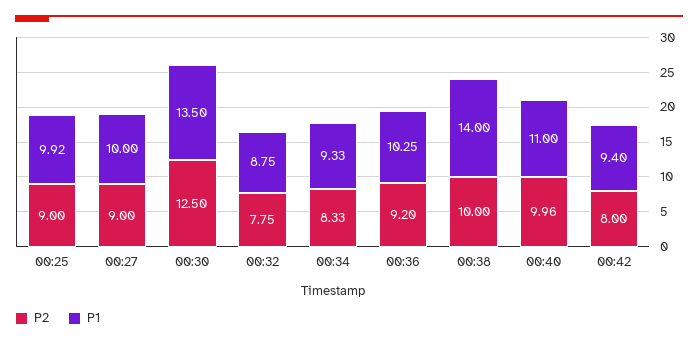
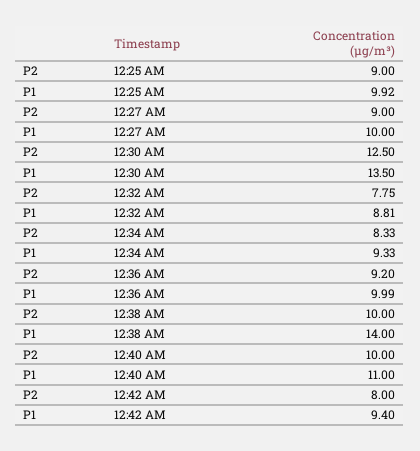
  {
    "P2": {
      "00:25": 9,
      "00:27": 9,
      "00:30": 12.5,
      "00:32": 7.75,
      "00:34": 8.33,
      "00:36": 9.2,
      "00:38": 10,
-     "00:40": 9.96,
+     "00:40": 10,
      "00:42": 8
    },
    "P1": {
      "00:25": 9.92,
      "00:27": 10,
      "00:30": 13.5,
-     "00:32": 8.75,
+     "00:32": 8.81,
      "00:34": 9.33,
-     "00:36": 10.25,
+     "00:36": 9.99,
      "00:38": 14,
      "00:40": 11,
      "00:42": 9.4
    }
  }

